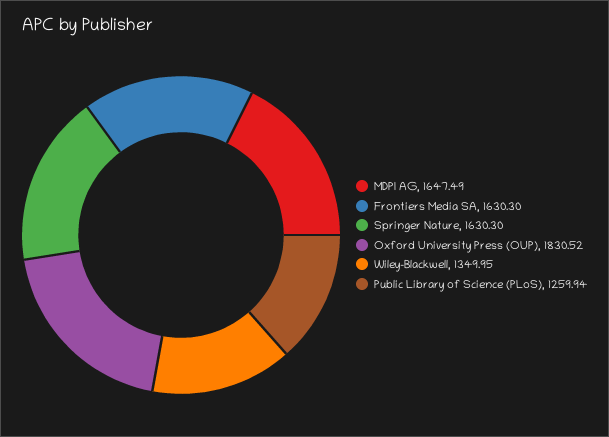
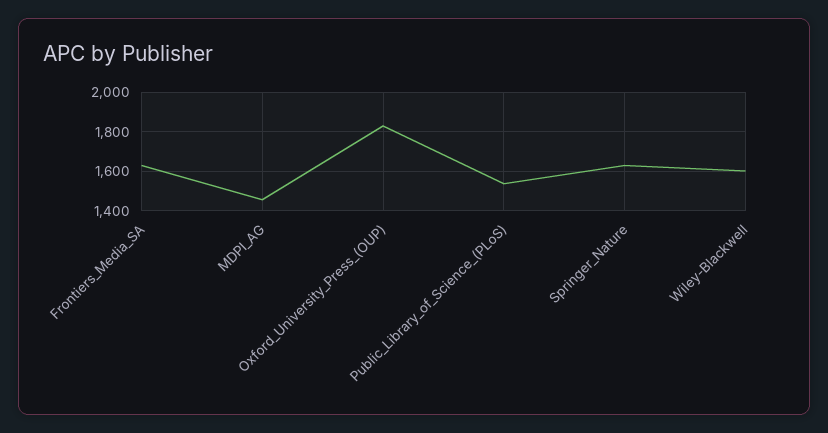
  {
-   "MDPI AG": 1647.49,
+   "MDPI AG": 1450,
    "Frontiers Media SA": 1630.3,
    "Springer Nature": 1630.3,
    "Oxford University Press (OUP)": 1830.52,
-   "Wiley-Blackwell": 1349.95,
+   "Wiley-Blackwell": 1600,
-   "Public Library of Science (PLoS)": 1259.94
+   "Public Library of Science (PLoS)": 1550
  }

